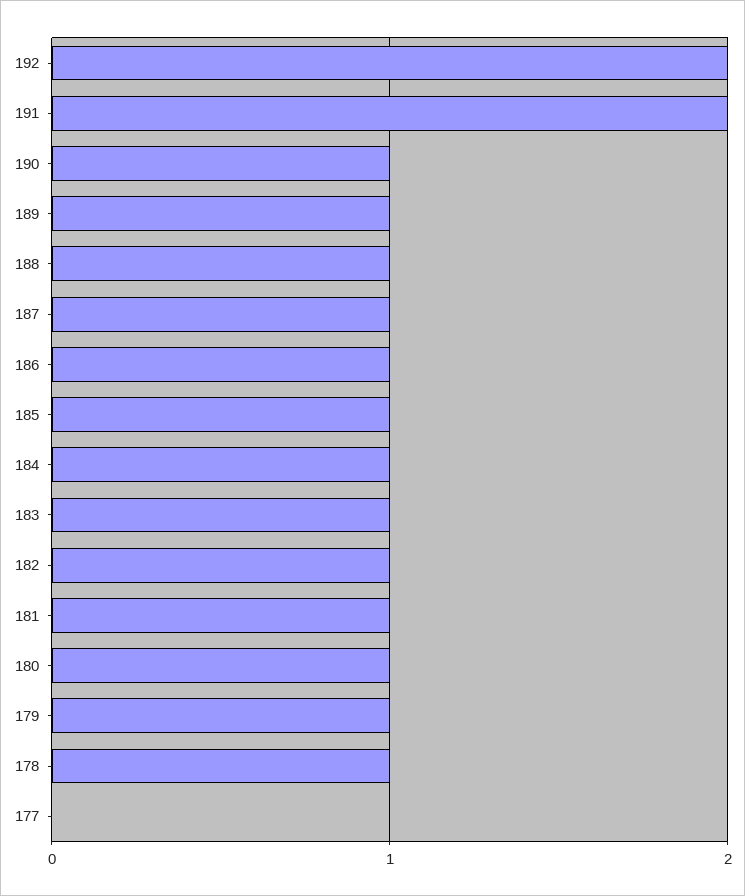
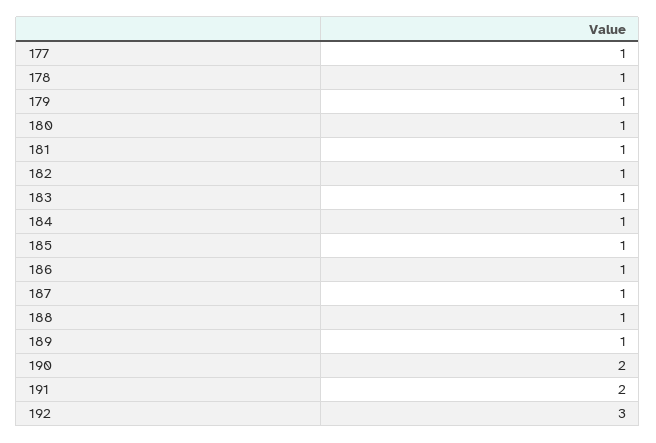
  {
-   "192": 2,
+   "192": 3,
    "191": 2,
-   "190": 1,
+   "190": 2,
    "189": 1,
    "188": 1,
    "187": 1,
    "186": 1,
    "185": 1,
    "184": 1,
    "183": 1,
    "182": 1,
    "181": 1,
    "180": 1,
    "179": 1,
    "178": 1,
-   "177": 0
+   "177": 1
  }

